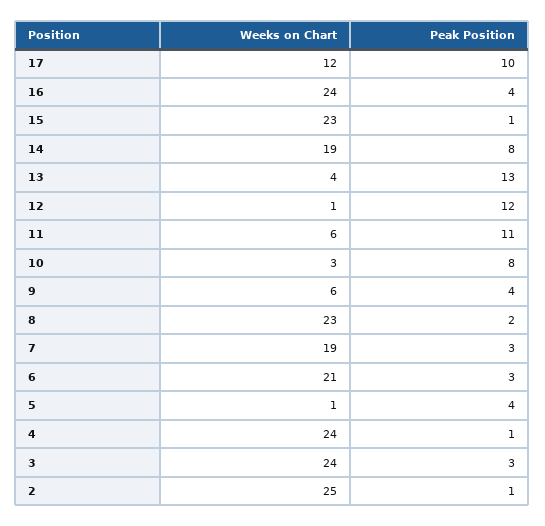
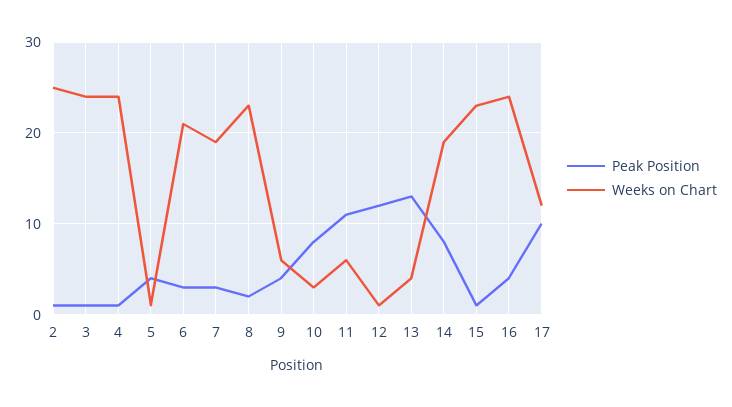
  {
    "Weeks on Chart": {
      "17": 12,
      "16": 24,
      "15": 23,
      "14": 19,
      "13": 4,
      "12": 1,
      "11": 6,
      "10": 3,
      "9": 6,
      "8": 23,
      "7": 19,
      "6": 21,
      "5": 1,
      "4": 24,
      "3": 24,
      "2": 25
    },
    "Peak Position": {
      "17": 10,
      "16": 4,
      "15": 1,
      "14": 8,
      "13": 13,
      "12": 12,
      "11": 11,
      "10": 8,
      "9": 4,
      "8": 2,
      "7": 3,
      "6": 3,
      "5": 4,
      "4": 1,
-     "3": 3,
+     "3": 1,
      "2": 1
    }
  }

